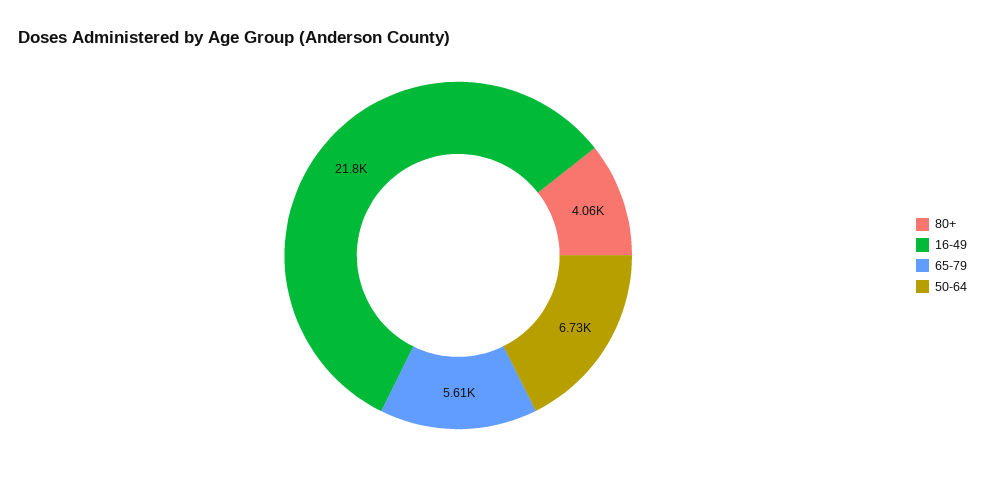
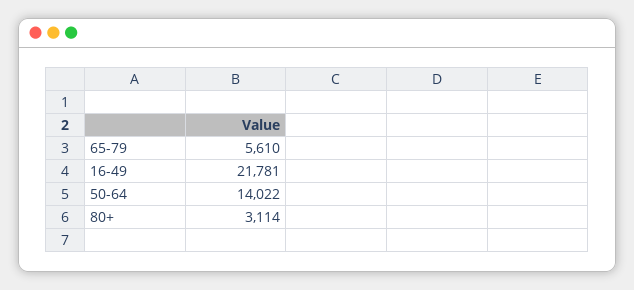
  {
-   "80+": 4060,
+   "80+": 3114,
    "16-49": 21781,
    "65-79": 5610,
-   "50-64": 6730
+   "50-64": 14022
  }

